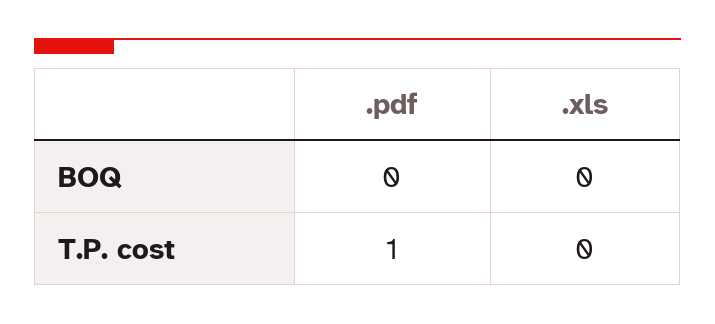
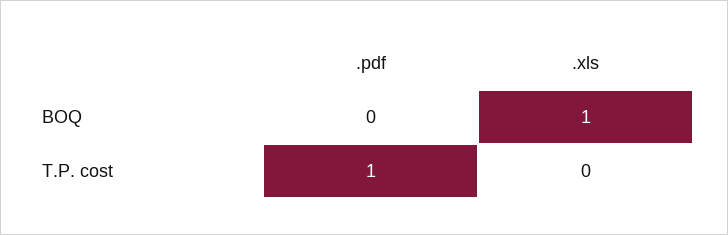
  {
    ".pdf": {
      "BOQ": 0,
      "T.P. cost": 1
    },
    ".xls": {
-     "BOQ": 0,
+     "BOQ": 1,
      "T.P. cost": 0
    }
  }

